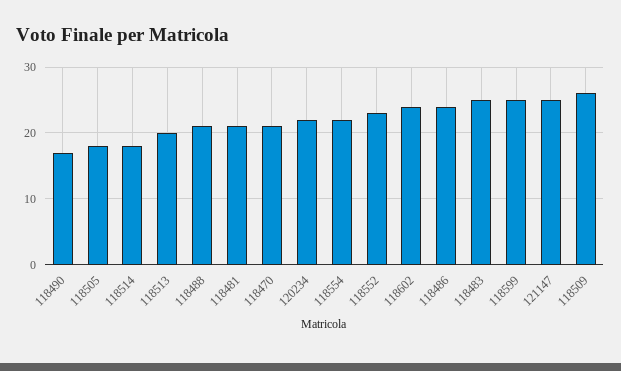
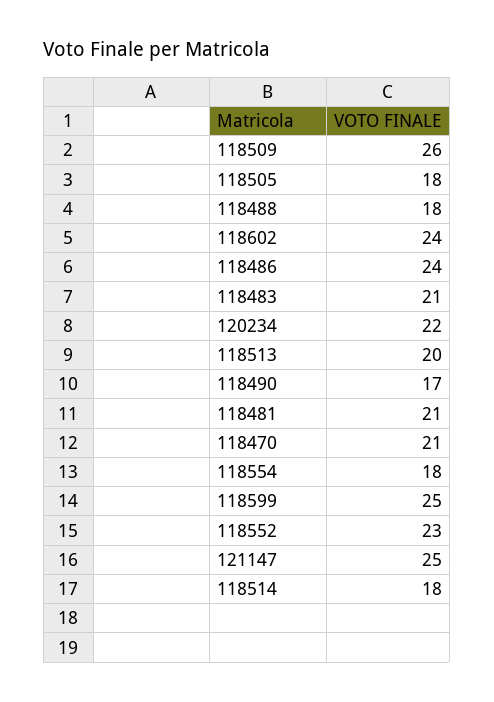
  {
    "118490": 17,
    "118505": 18,
    "118514": 18,
    "118513": 20,
-   "118488": 21,
+   "118488": 18,
    "118481": 21,
    "118470": 21,
    "120234": 22,
-   "118554": 22,
+   "118554": 18,
    "118552": 23,
    "118602": 24,
    "118486": 24,
-   "118483": 25,
+   "118483": 21,
    "118599": 25,
    "121147": 25,
    "118509": 26
  }

